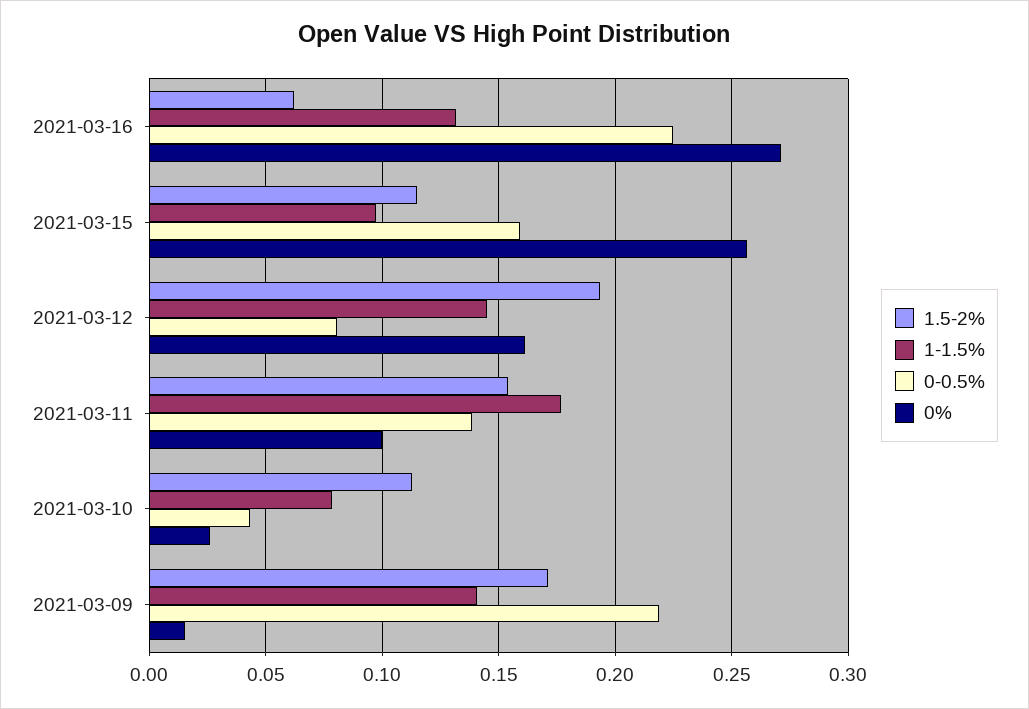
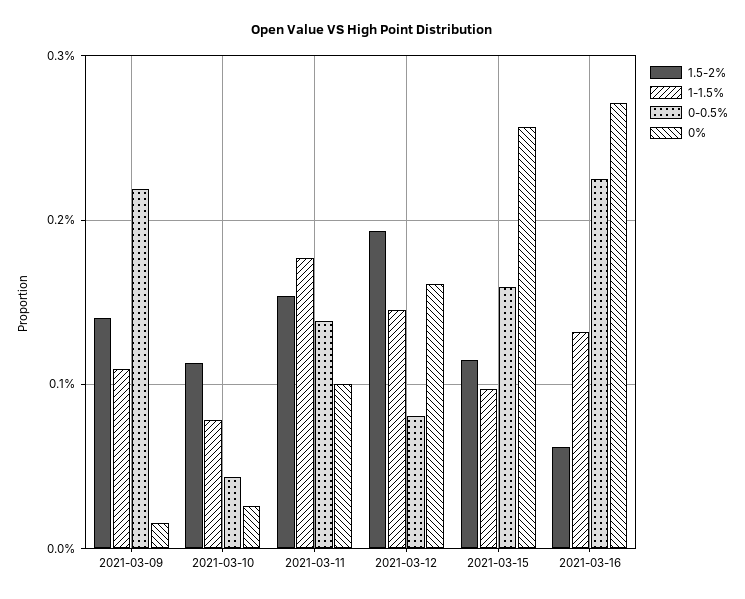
  {
    "1.5-2%": {
      "2021-03-16": 0.06,
      "2021-03-15": 0.115,
      "2021-03-12": 0.195,
      "2021-03-11": 0.155,
      "2021-03-10": 0.115,
-     "2021-03-09": 0.17
+     "2021-03-09": 0.14
    },
    "1-1.5%": {
      "2021-03-16": 0.13,
      "2021-03-15": 0.095,
      "2021-03-12": 0.145,
      "2021-03-11": 0.175,
      "2021-03-10": 0.08,
-     "2021-03-09": 0.14
+     "2021-03-09": 0.11
    },
    "0-0.5%": {
      "2021-03-16": 0.225,
      "2021-03-15": 0.16,
      "2021-03-12": 0.08,
      "2021-03-11": 0.14,
      "2021-03-10": 0.045,
      "2021-03-09": 0.22
    },
    "0%": {
      "2021-03-16": 0.27,
      "2021-03-15": 0.255,
      "2021-03-12": 0.16,
      "2021-03-11": 0.1,
      "2021-03-10": 0.025,
      "2021-03-09": 0.015
    }
  }

